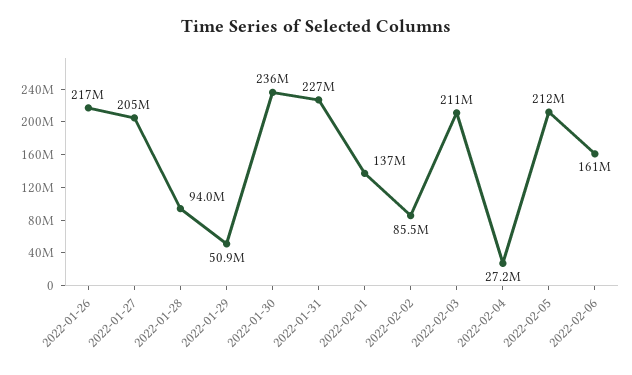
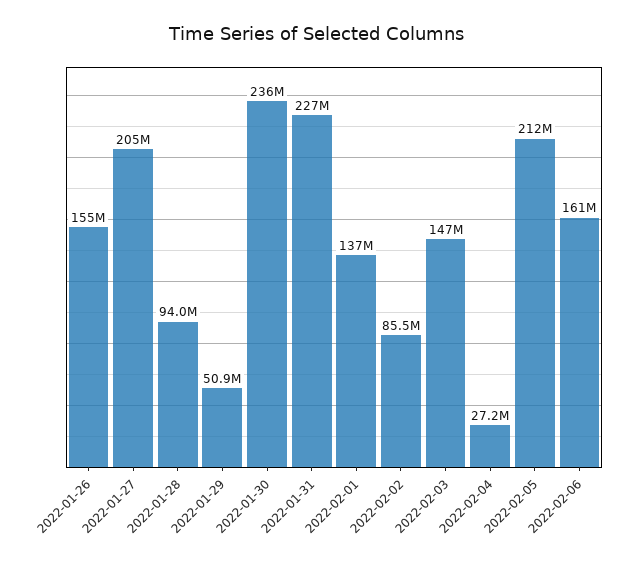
  {
-   "2022-01-26": 217000000,
+   "2022-01-26": 155000000,
    "2022-01-27": 205000000,
    "2022-01-28": 94000000,
    "2022-01-29": 50900000,
    "2022-01-30": 236000000,
    "2022-01-31": 227000000,
    "2022-02-01": 137000000,
    "2022-02-02": 85500000,
-   "2022-02-03": 211000000,
+   "2022-02-03": 147000000,
    "2022-02-04": 27200000,
    "2022-02-05": 212000000,
    "2022-02-06": 161000000
  }

